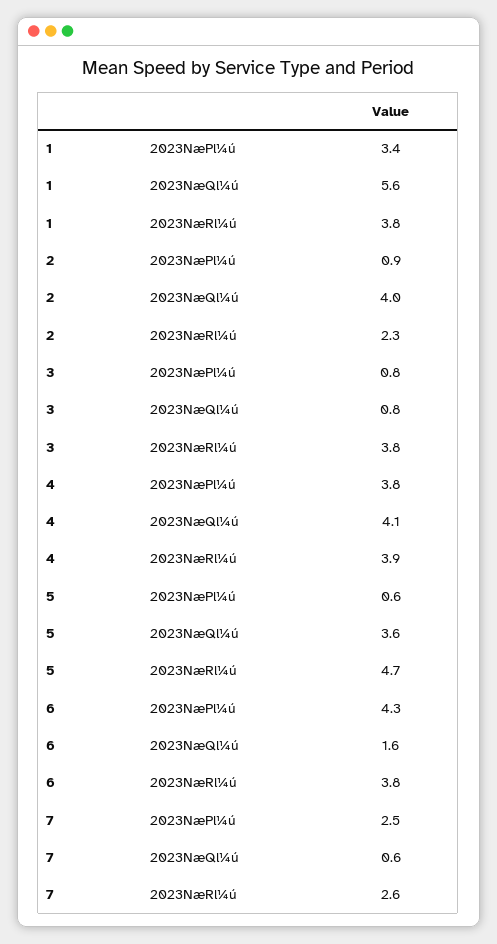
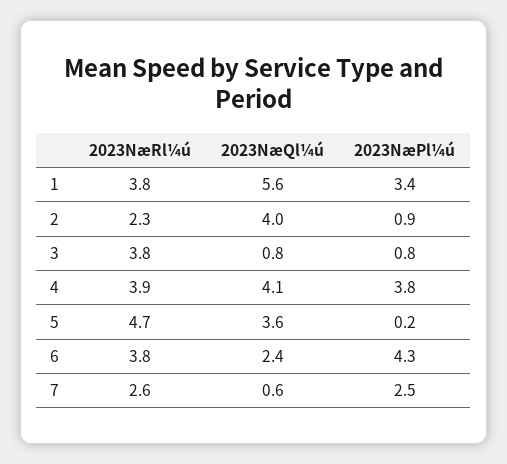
  {
    "1": {
      "2023NæPl¼ú": 3.4,
      "2023NæQl¼ú": 5.6,
      "2023NæRl¼ú": 3.8
    },
    "2": {
      "2023NæPl¼ú": 0.9,
      "2023NæQl¼ú": 4,
      "2023NæRl¼ú": 2.3
    },
    "3": {
      "2023NæPl¼ú": 0.8,
      "2023NæQl¼ú": 0.8,
      "2023NæRl¼ú": 3.8
    },
    "4": {
      "2023NæPl¼ú": 3.8,
      "2023NæQl¼ú": 4.1,
      "2023NæRl¼ú": 3.9
    },
    "5": {
-     "2023NæPl¼ú": 0.6,
+     "2023NæPl¼ú": 0.2,
      "2023NæQl¼ú": 3.6,
      "2023NæRl¼ú": 4.7
    },
    "6": {
      "2023NæPl¼ú": 4.3,
-     "2023NæQl¼ú": 1.6,
+     "2023NæQl¼ú": 2.4,
      "2023NæRl¼ú": 3.8
    },
    "7": {
      "2023NæPl¼ú": 2.5,
      "2023NæQl¼ú": 0.6,
      "2023NæRl¼ú": 2.6
    }
  }

